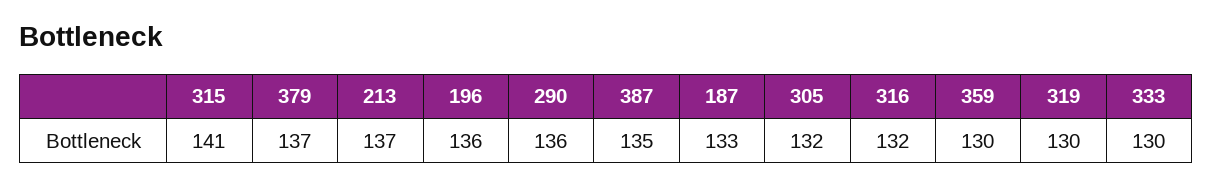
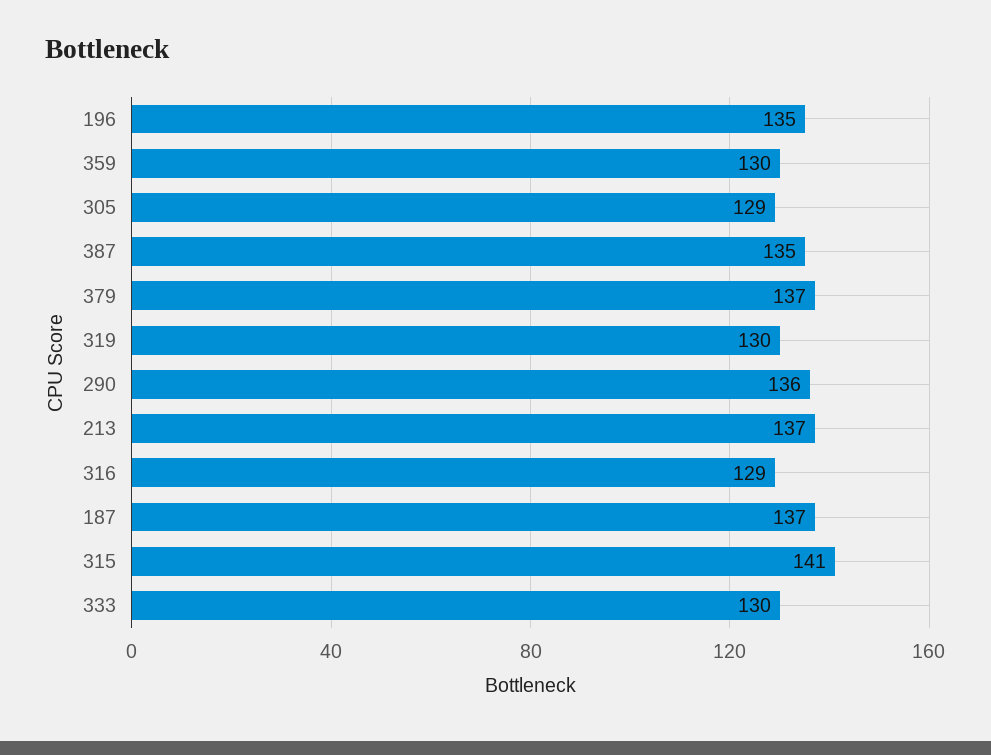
  {
    "315": 141,
    "379": 137,
    "213": 137,
-   "196": 136,
+   "196": 135,
    "290": 136,
    "387": 135,
-   "187": 133,
+   "187": 137,
-   "305": 132,
+   "305": 129,
-   "316": 132,
+   "316": 129,
    "359": 130,
    "319": 130,
    "333": 130
  }

